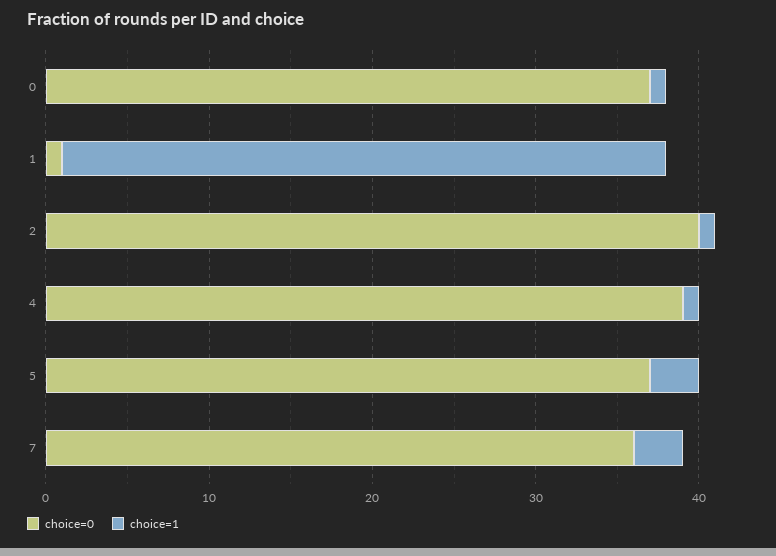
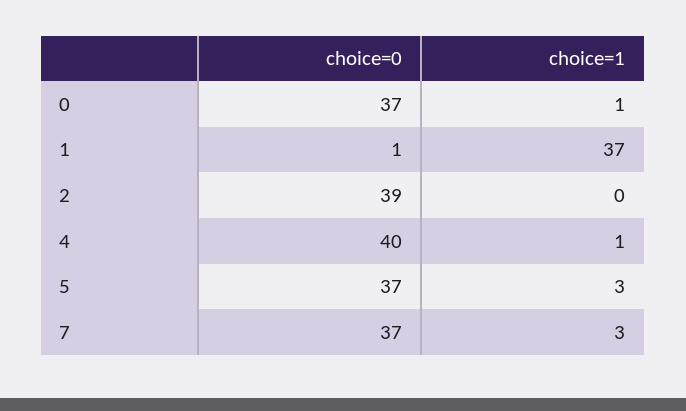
  {
    "choice=0": {
      "0": 37,
      "1": 1,
-     "2": 40,
+     "2": 39,
-     "4": 39,
+     "4": 40,
      "5": 37,
-     "7": 36
+     "7": 37
    },
    "choice=1": {
      "0": 1,
      "1": 37,
-     "2": 1,
+     "2": 0,
      "4": 1,
      "5": 3,
      "7": 3
    }
  }

